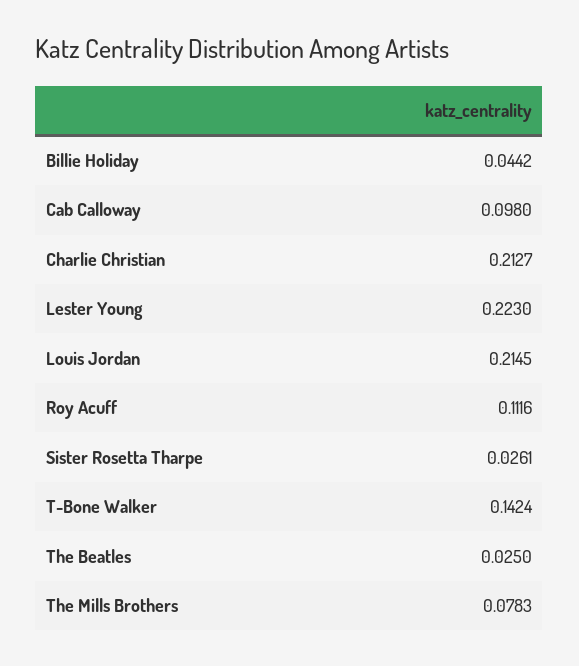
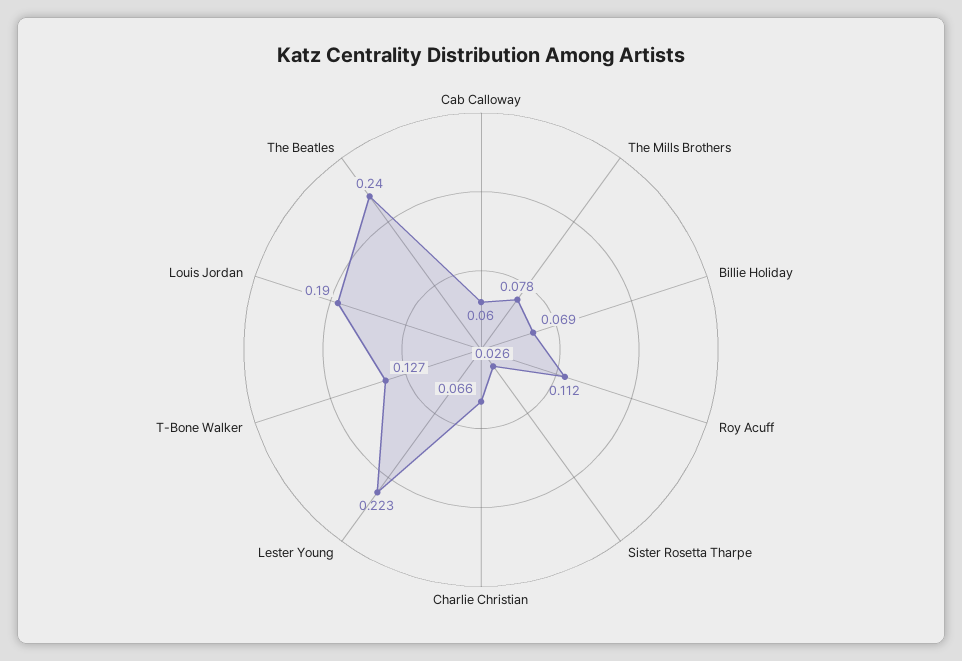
  {
-   "Billie Holiday": 0.0442,
+   "Billie Holiday": 0.069,
-   "Cab Calloway": 0.098,
+   "Cab Calloway": 0.06,
-   "Charlie Christian": 0.2127,
+   "Charlie Christian": 0.066,
    "Lester Young": 0.223,
-   "Louis Jordan": 0.2145,
+   "Louis Jordan": 0.19,
    "Roy Acuff": 0.1116,
    "Sister Rosetta Tharpe": 0.0261,
-   "T-Bone Walker": 0.1424,
+   "T-Bone Walker": 0.127,
-   "The Beatles": 0.025,
+   "The Beatles": 0.24,
    "The Mills Brothers": 0.0783
  }

